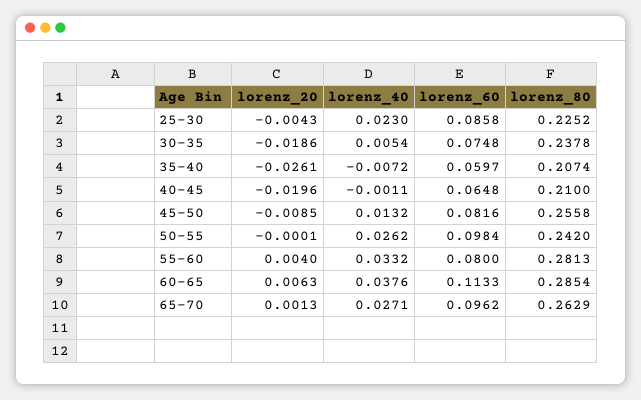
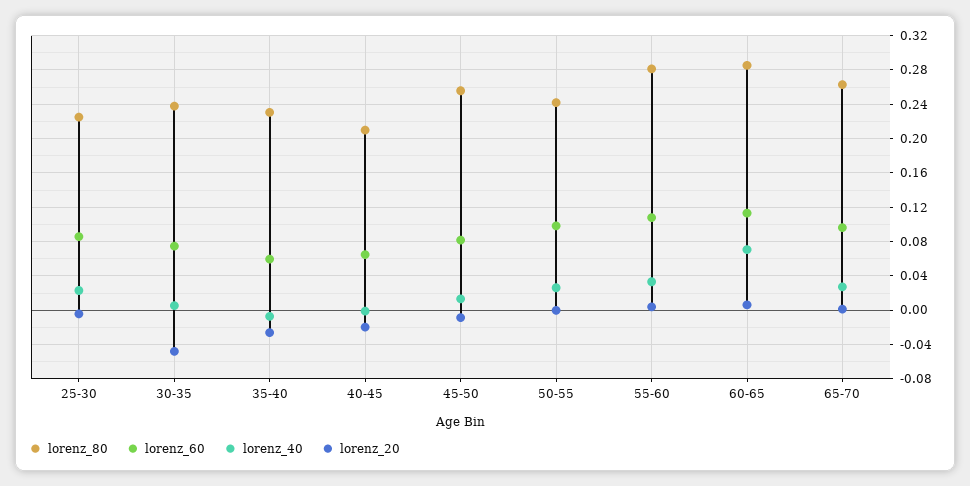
  {
    "lorenz_20": {
      "25-30": -0.0043,
-     "30-35": -0.0186,
+     "30-35": -0.05,
      "35-40": -0.0261,
      "40-45": -0.0196,
      "45-50": -0.0085,
      "50-55": -0.0001,
      "55-60": 0.004,
      "60-65": 0.0063,
      "65-70": 0.0013
    },
    "lorenz_40": {
      "25-30": 0.023,
      "30-35": 0.0054,
      "35-40": -0.0072,
      "40-45": -0.0011,
      "45-50": 0.0132,
      "50-55": 0.0262,
      "55-60": 0.0332,
-     "60-65": 0.0376,
+     "60-65": 0.07,
      "65-70": 0.0271
    },
    "lorenz_60": {
      "25-30": 0.0858,
      "30-35": 0.0748,
      "35-40": 0.0597,
      "40-45": 0.0648,
      "45-50": 0.0816,
      "50-55": 0.0984,
-     "55-60": 0.08,
+     "55-60": 0.11,
      "60-65": 0.1133,
      "65-70": 0.0962
    },
    "lorenz_80": {
      "25-30": 0.2252,
      "30-35": 0.2378,
-     "35-40": 0.2074,
+     "35-40": 0.23,
      "40-45": 0.21,
      "45-50": 0.2558,
      "50-55": 0.242,
      "55-60": 0.2813,
      "60-65": 0.2854,
      "65-70": 0.2629
    }
  }

